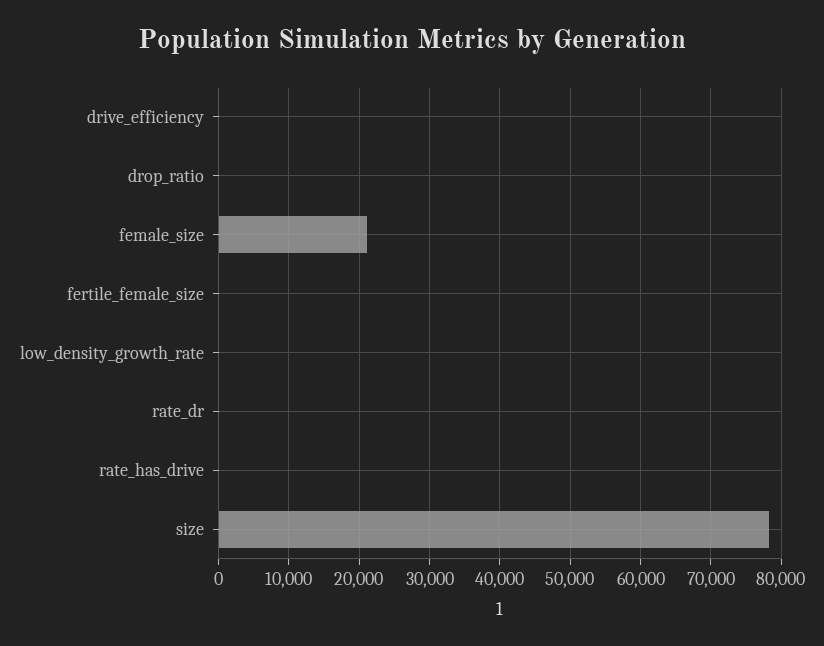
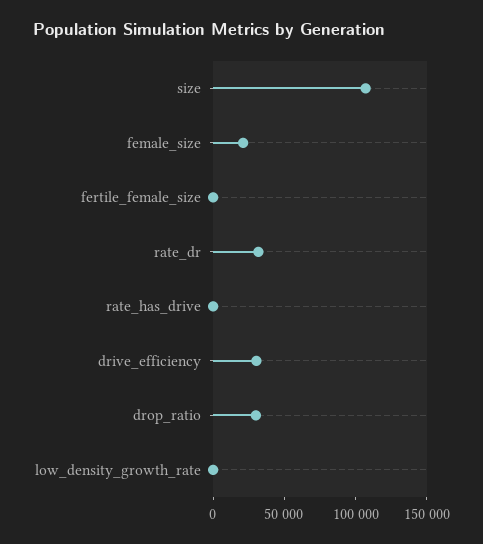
  {
-   "drive_efficiency": 0,
+   "drive_efficiency": 30000,
-   "drop_ratio": 0,
+   "drop_ratio": 30000,
    "female_size": 21000,
    "fertile_female_size": 0,
    "low_density_growth_rate": 0,
-   "rate_dr": 0,
+   "rate_dr": 30000,
    "rate_has_drive": 0,
-   "size": 78000
+   "size": 110000
  }

